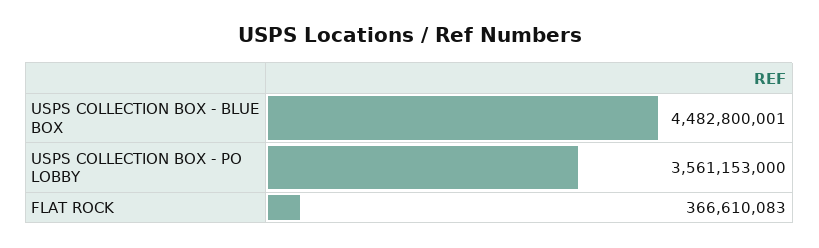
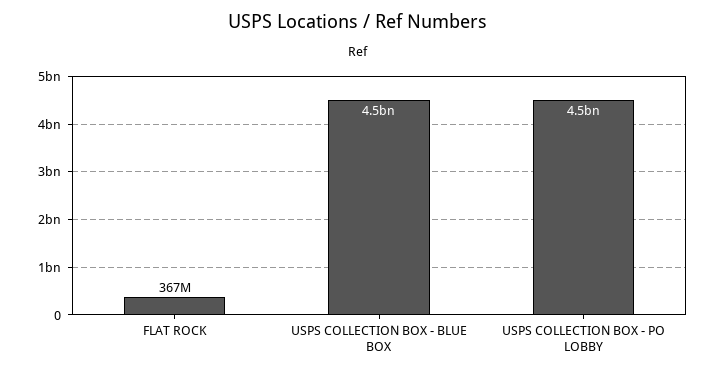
  {
    "USPS COLLECTION BOX - BLUE BOX": 4482800001,
-   "USPS COLLECTION BOX - PO LOBBY": 3561153000,
+   "USPS COLLECTION BOX - PO LOBBY": 4500000000,
    "FLAT ROCK": 366610083
  }

